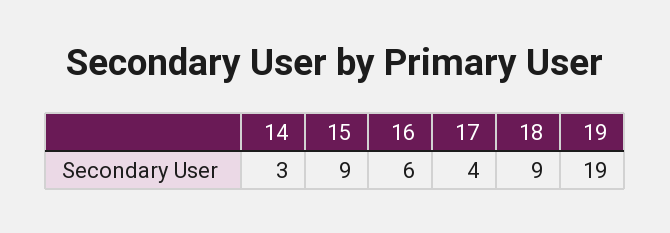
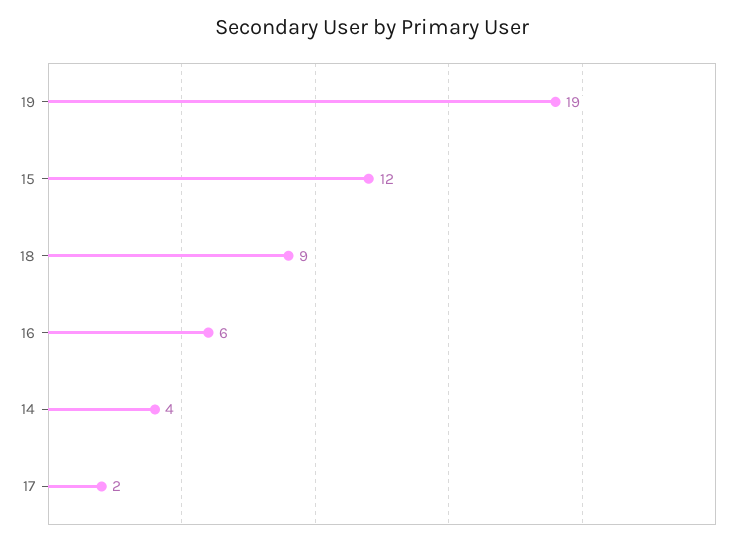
  {
-   "14": 3,
+   "14": 4,
-   "15": 9,
+   "15": 12,
    "16": 6,
-   "17": 4,
+   "17": 2,
    "18": 9,
    "19": 19
  }

